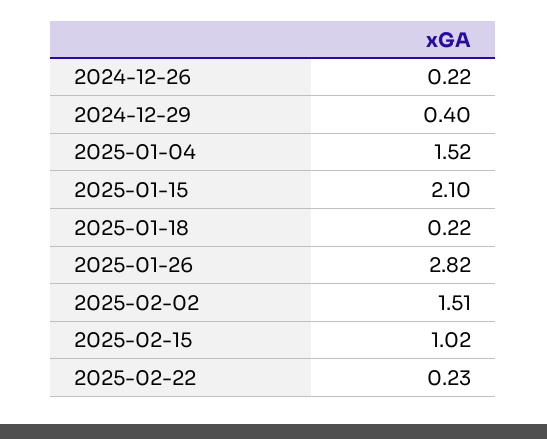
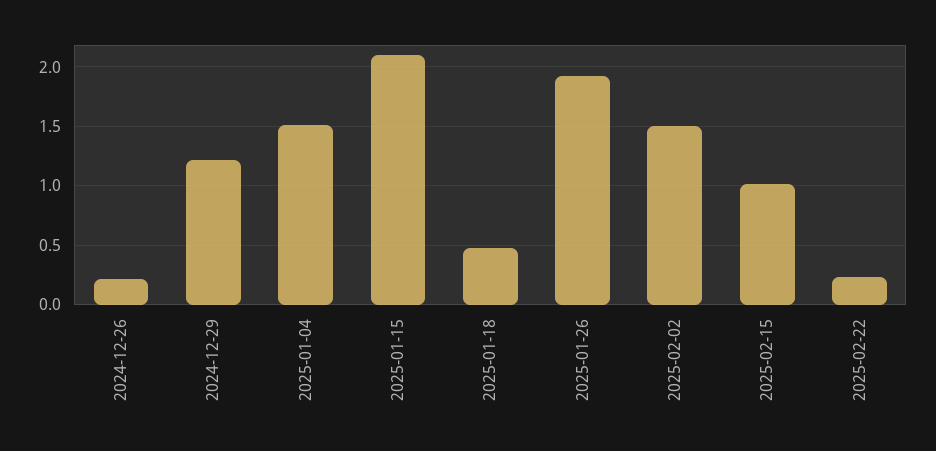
  {
    "2024-12-26": 0.22,
-   "2024-12-29": 0.4,
+   "2024-12-29": 1.2,
    "2025-01-04": 1.52,
    "2025-01-15": 2.1,
-   "2025-01-18": 0.22,
+   "2025-01-18": 0.5,
-   "2025-01-26": 2.82,
+   "2025-01-26": 1.9,
    "2025-02-02": 1.51,
    "2025-02-15": 1.02,
    "2025-02-22": 0.23
  }

